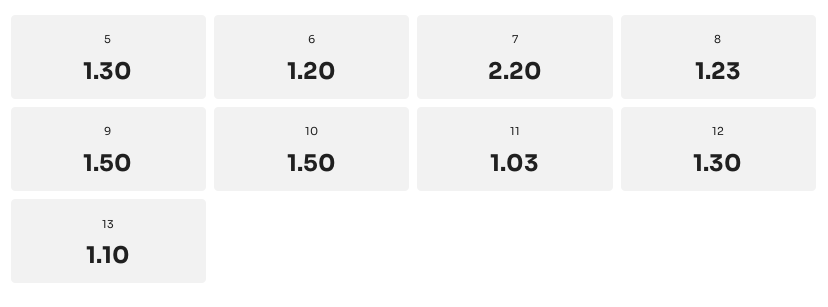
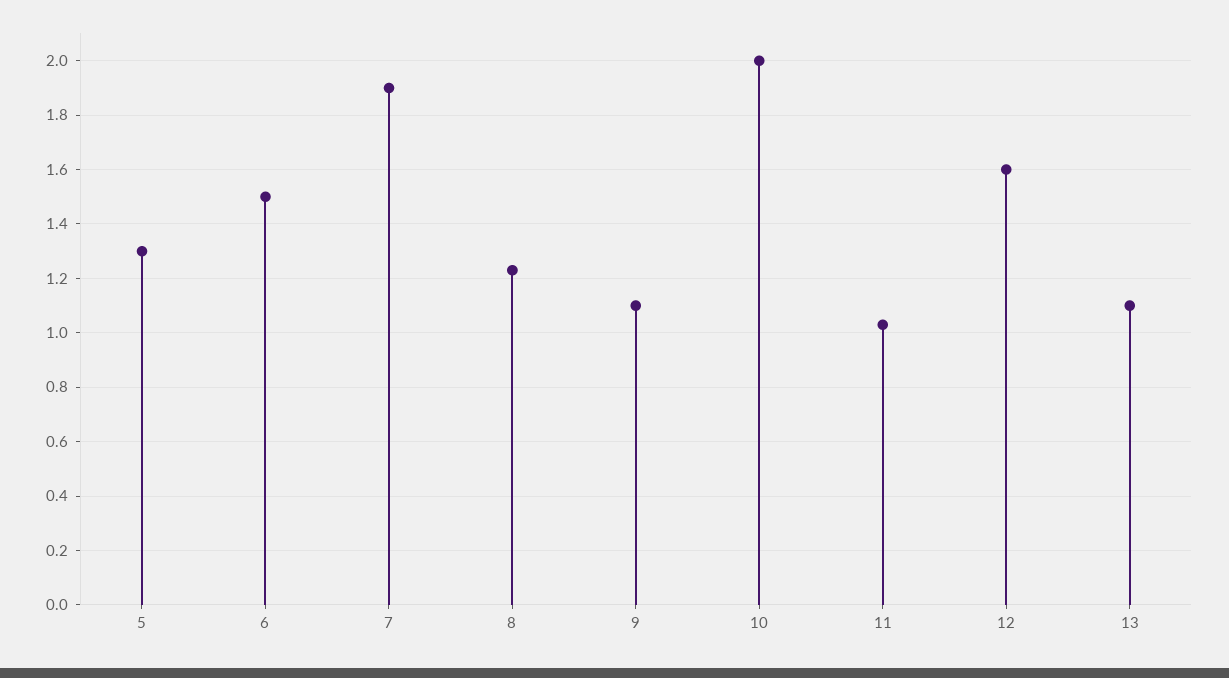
  {
    "5": 1.3,
-   "6": 1.2,
+   "6": 1.5,
-   "7": 2.2,
+   "7": 1.9,
    "8": 1.23,
-   "9": 1.5,
+   "9": 1.1,
-   "10": 1.5,
+   "10": 2,
    "11": 1.03,
-   "12": 1.3,
+   "12": 1.6,
    "13": 1.1
  }

